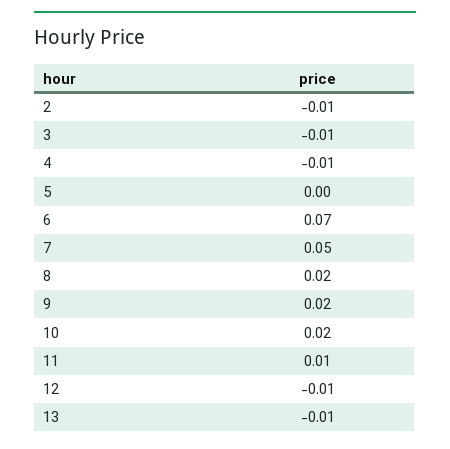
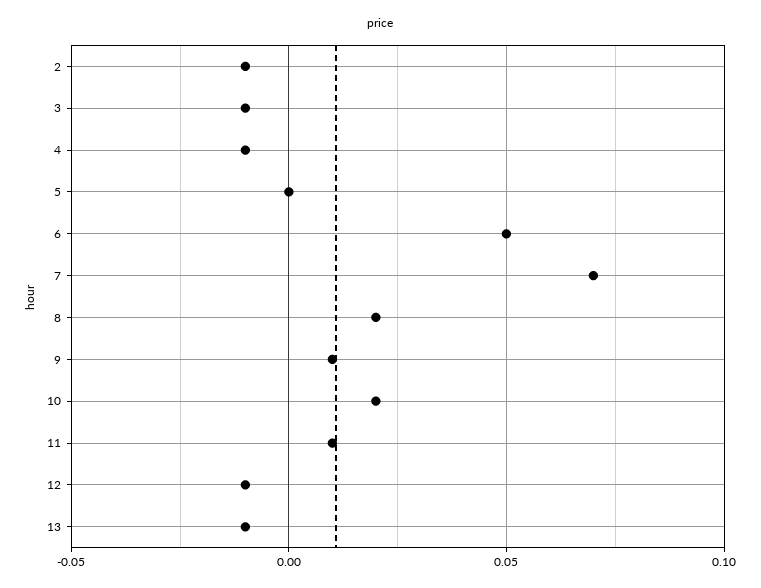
  {
    "2": -0.01,
    "3": -0.01,
    "4": -0.01,
    "5": 0,
-   "6": 0.07,
+   "6": 0.05,
-   "7": 0.05,
+   "7": 0.07,
    "8": 0.02,
-   "9": 0.02,
+   "9": 0.01,
    "10": 0.02,
    "11": 0.01,
    "12": -0.01,
    "13": -0.01
  }

